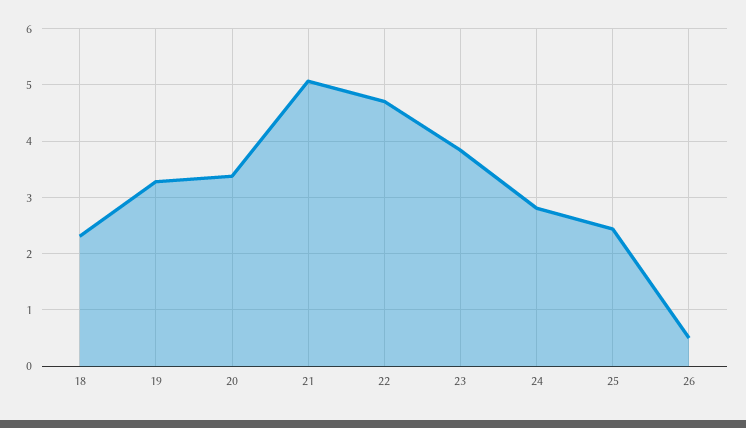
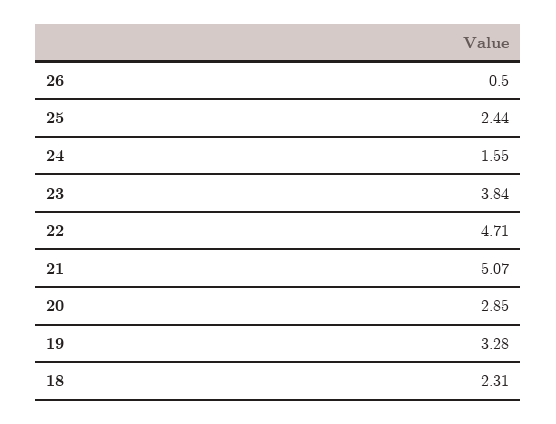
  {
    "18": 2.31,
    "19": 3.28,
-   "20": 3.4,
+   "20": 2.85,
    "21": 5.07,
    "22": 4.71,
    "23": 3.84,
-   "24": 2.8,
+   "24": 1.55,
    "25": 2.44,
    "26": 0.5
  }

